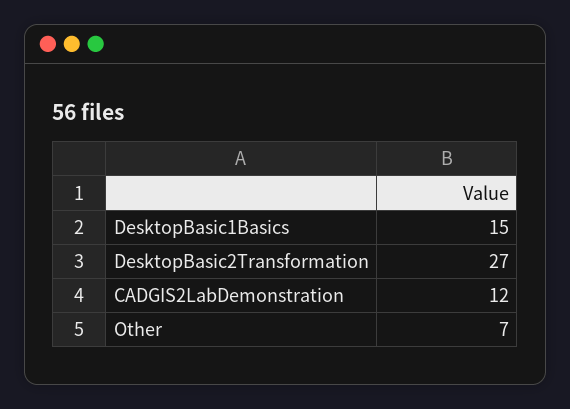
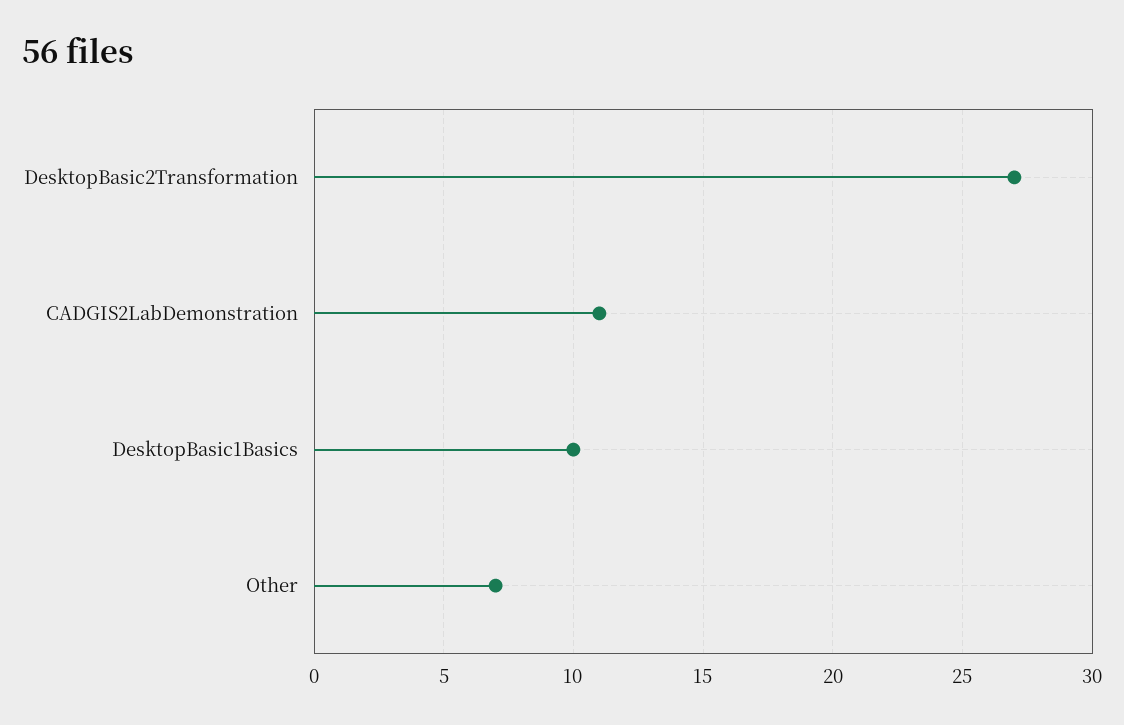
  {
-   "DesktopBasic1Basics": 15,
+   "DesktopBasic1Basics": 10,
    "DesktopBasic2Transformation": 27,
-   "CADGIS2LabDemonstration": 12,
+   "CADGIS2LabDemonstration": 11,
    "Other": 7
  }

